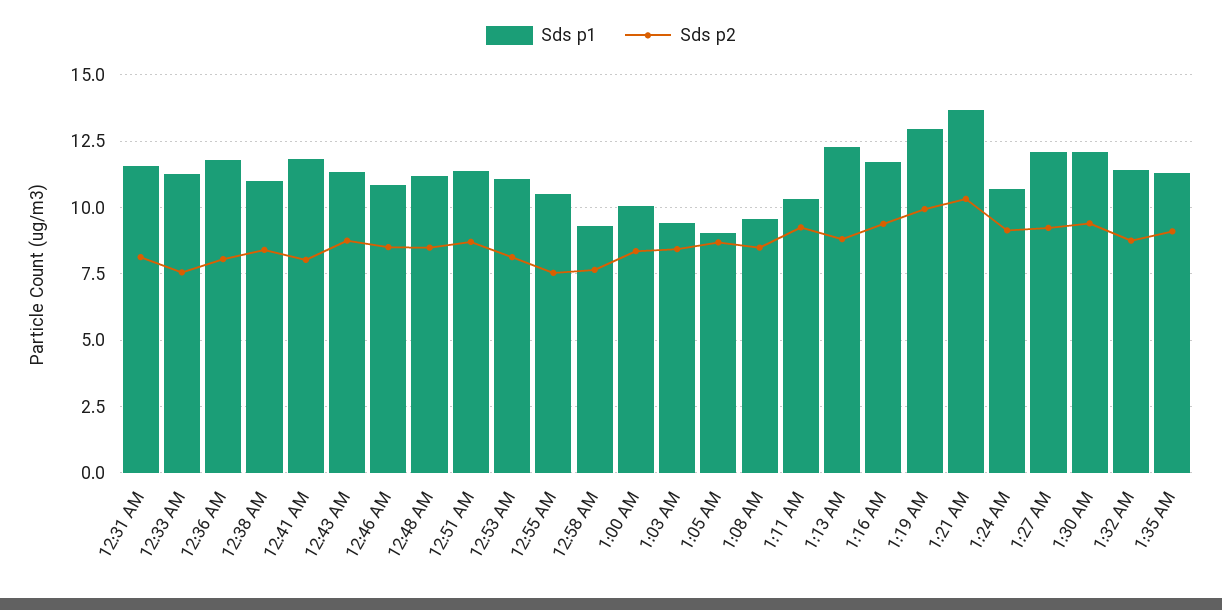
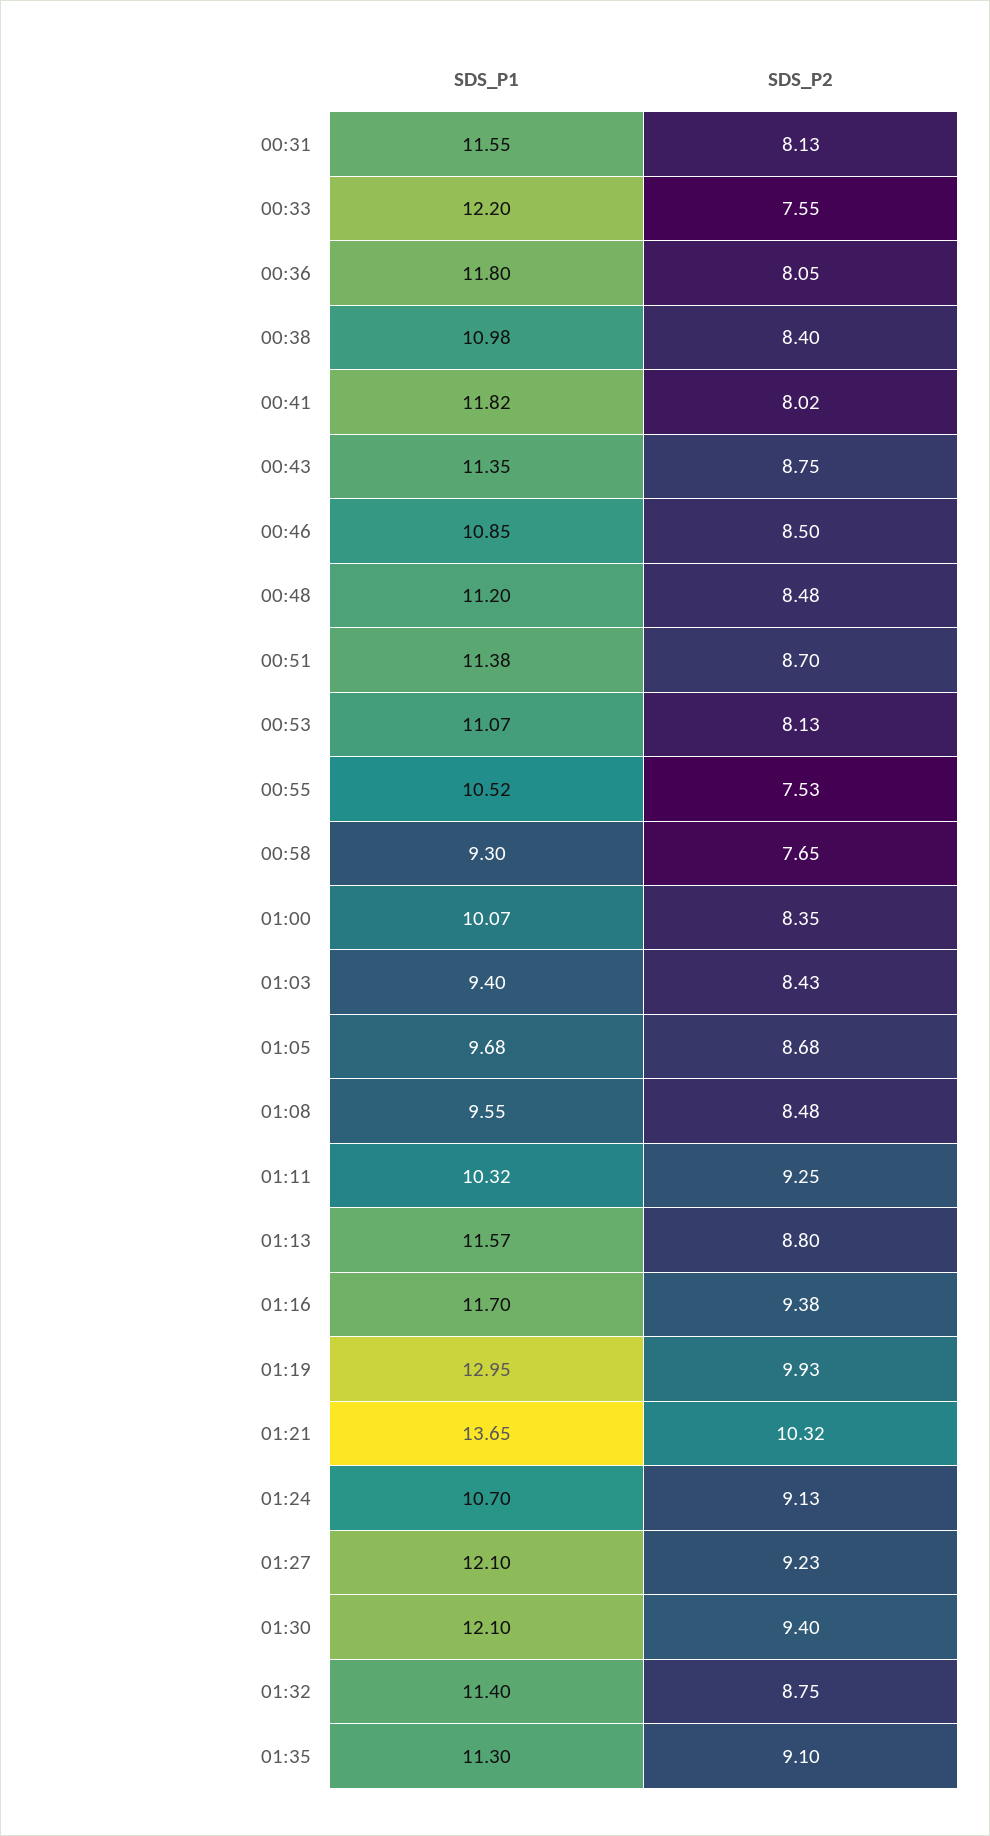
  {
    "Sds p1": {
      "12:31 AM": 11.55,
-     "12:33 AM": 11.25,
+     "12:33 AM": 12.2,
      "12:36 AM": 11.8,
      "12:38 AM": 10.98,
      "12:41 AM": 11.82,
      "12:43 AM": 11.35,
      "12:46 AM": 10.85,
      "12:48 AM": 11.2,
      "12:51 AM": 11.38,
      "12:53 AM": 11.07,
      "12:55 AM": 10.52,
      "12:58 AM": 9.3,
      "1:00 AM": 10.07,
      "1:03 AM": 9.4,
-     "1:05 AM": 9,
+     "1:05 AM": 9.68,
      "1:08 AM": 9.55,
      "1:11 AM": 10.32,
-     "1:13 AM": 12.25,
+     "1:13 AM": 11.57,
      "1:16 AM": 11.7,
      "1:19 AM": 12.95,
      "1:21 AM": 13.65,
      "1:24 AM": 10.7,
      "1:27 AM": 12.1,
      "1:30 AM": 12.1,
      "1:32 AM": 11.4,
      "1:35 AM": 11.3
    },
    "Sds p2": {
      "12:31 AM": 8.13,
      "12:33 AM": 7.55,
      "12:36 AM": 8.05,
      "12:38 AM": 8.4,
      "12:41 AM": 8.02,
      "12:43 AM": 8.75,
      "12:46 AM": 8.5,
      "12:48 AM": 8.48,
      "12:51 AM": 8.7,
      "12:53 AM": 8.13,
      "12:55 AM": 7.53,
      "12:58 AM": 7.65,
      "1:00 AM": 8.35,
      "1:03 AM": 8.43,
      "1:05 AM": 8.68,
      "1:08 AM": 8.48,
      "1:11 AM": 9.25,
      "1:13 AM": 8.8,
      "1:16 AM": 9.38,
      "1:19 AM": 9.93,
      "1:21 AM": 10.32,
      "1:24 AM": 9.13,
      "1:27 AM": 9.23,
      "1:30 AM": 9.4,
      "1:32 AM": 8.75,
      "1:35 AM": 9.1
    }
  }

